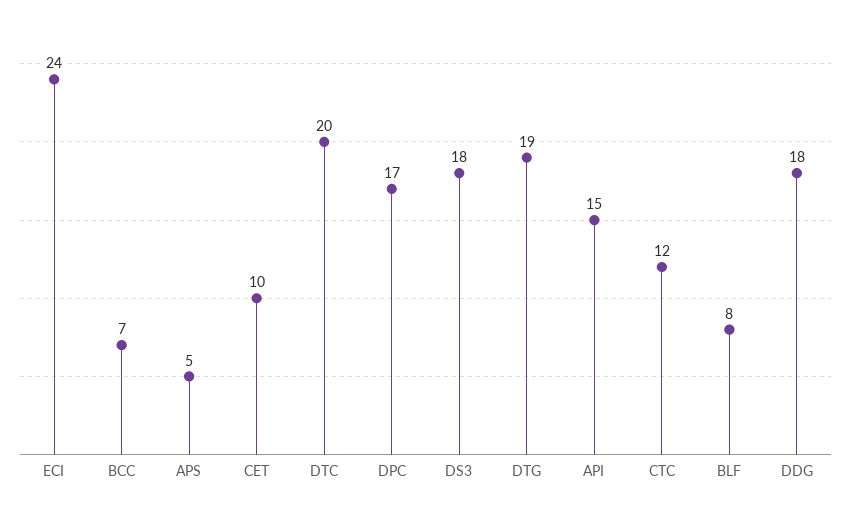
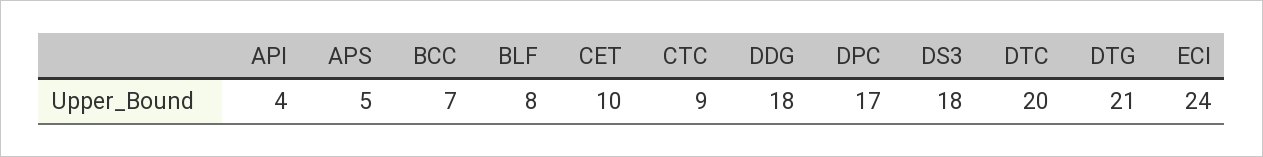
  {
    "ECI": 24,
    "BCC": 7,
    "APS": 5,
    "CET": 10,
    "DTC": 20,
    "DPC": 17,
    "DS3": 18,
-   "DTG": 19,
+   "DTG": 21,
-   "API": 15,
+   "API": 4,
-   "CTC": 12,
+   "CTC": 9,
    "BLF": 8,
    "DDG": 18
  }

